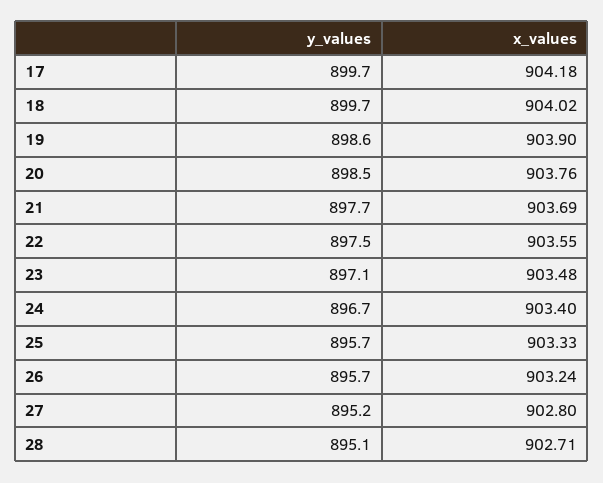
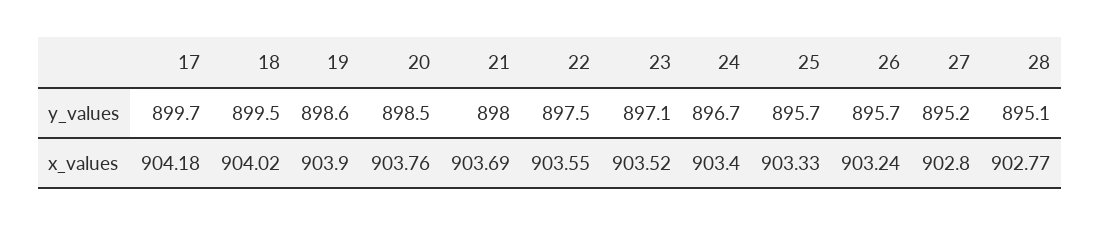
  {
    "y_values": {
      "17": 899.7,
-     "18": 899.7,
+     "18": 899.5,
      "19": 898.6,
      "20": 898.5,
-     "21": 897.7,
+     "21": 898,
      "22": 897.5,
      "23": 897.1,
      "24": 896.7,
      "25": 895.7,
      "26": 895.7,
      "27": 895.2,
      "28": 895.1
    },
    "x_values": {
      "17": 904.18,
      "18": 904.02,
      "19": 903.9,
      "20": 903.76,
      "21": 903.69,
      "22": 903.55,
-     "23": 903.48,
+     "23": 903.52,
      "24": 903.4,
      "25": 903.33,
      "26": 903.24,
      "27": 902.8,
-     "28": 902.71
+     "28": 902.77
    }
  }

